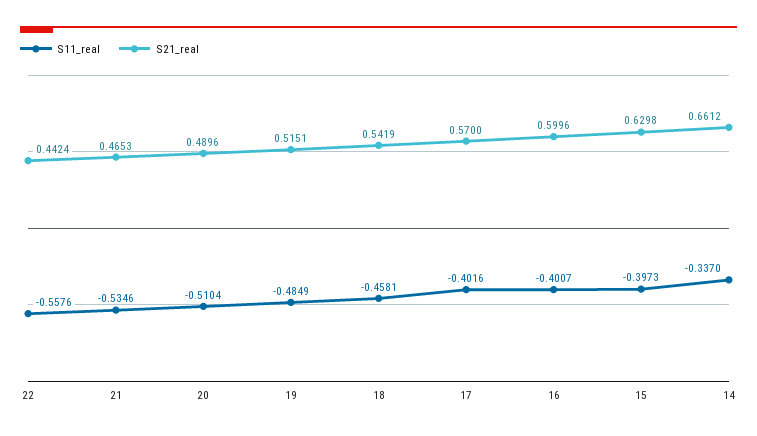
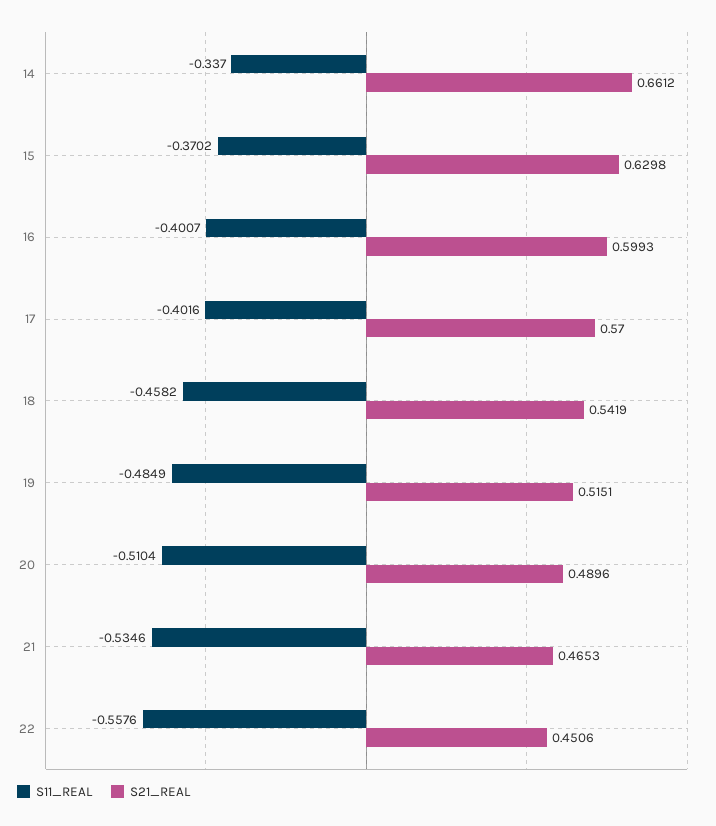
  {
    "S11_real": {
      "22": -0.5576,
      "21": -0.5346,
      "20": -0.5104,
      "19": -0.4849,
-     "18": -0.4581,
+     "18": -0.4582,
      "17": -0.4016,
      "16": -0.4007,
-     "15": -0.3973,
+     "15": -0.3702,
      "14": -0.337
    },
    "S21_real": {
-     "22": 0.4424,
+     "22": 0.4506,
      "21": 0.4653,
      "20": 0.4896,
      "19": 0.5151,
      "18": 0.5419,
      "17": 0.57,
-     "16": 0.5996,
+     "16": 0.5993,
      "15": 0.6298,
      "14": 0.6612
    }
  }

